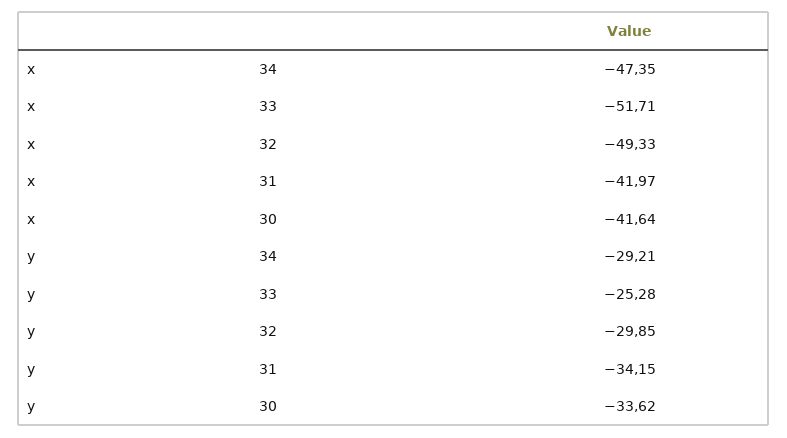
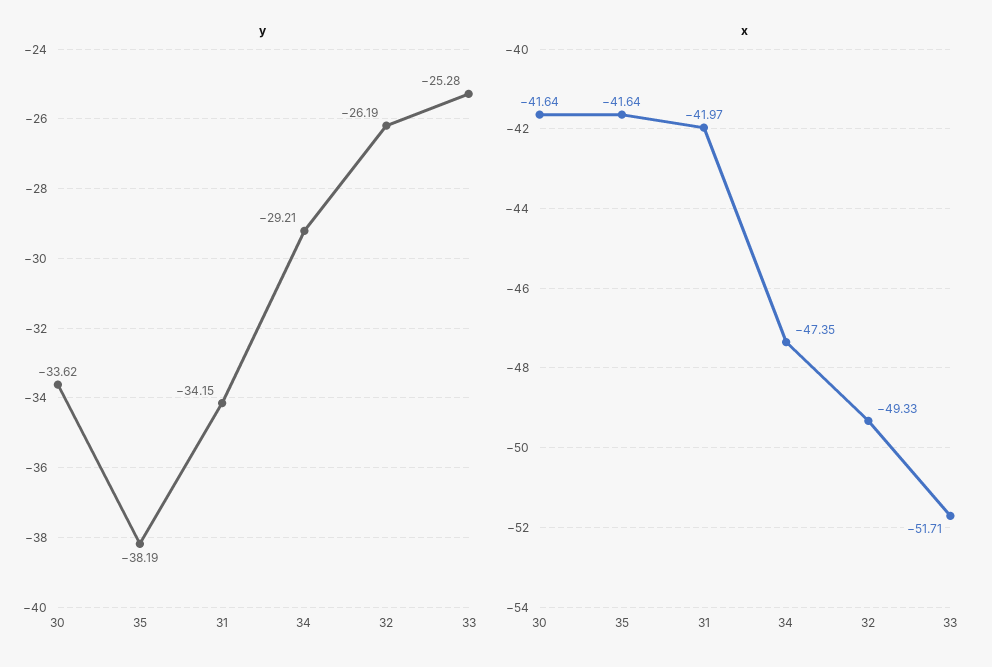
  {
    "x": {
      "34": -47.35,
      "33": -51.71,
      "32": -49.33,
      "31": -41.97,
-     "30": -41.64
+     "30": -41.64,
+     "35": -41.64
    },
    "y": {
      "34": -29.21,
      "33": -25.28,
-     "32": -29.85,
+     "32": -26.19,
      "31": -34.15,
-     "30": -33.62
+     "30": -33.62,
+     "35": -38.19
    }
  }

